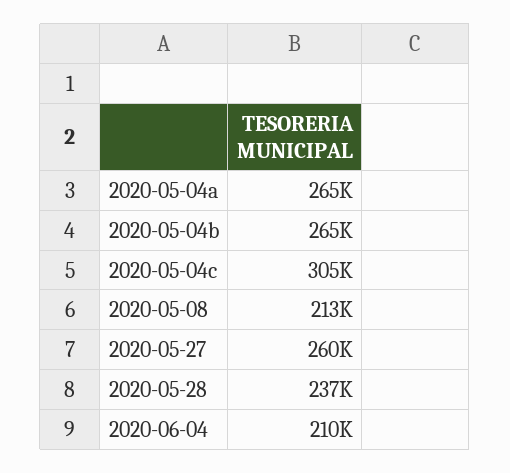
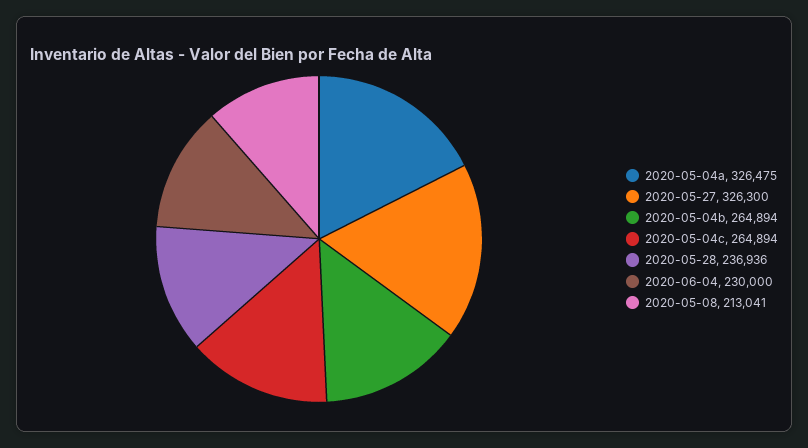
  {
-   "2020-05-04a": 265000,
+   "2020-05-04a": 326475,
    "2020-05-04b": 264894,
-   "2020-05-04c": 305000,
+   "2020-05-04c": 264894,
    "2020-05-08": 213041,
-   "2020-05-27": 260000,
+   "2020-05-27": 326300,
    "2020-05-28": 236936,
-   "2020-06-04": 210000
+   "2020-06-04": 230000
  }

